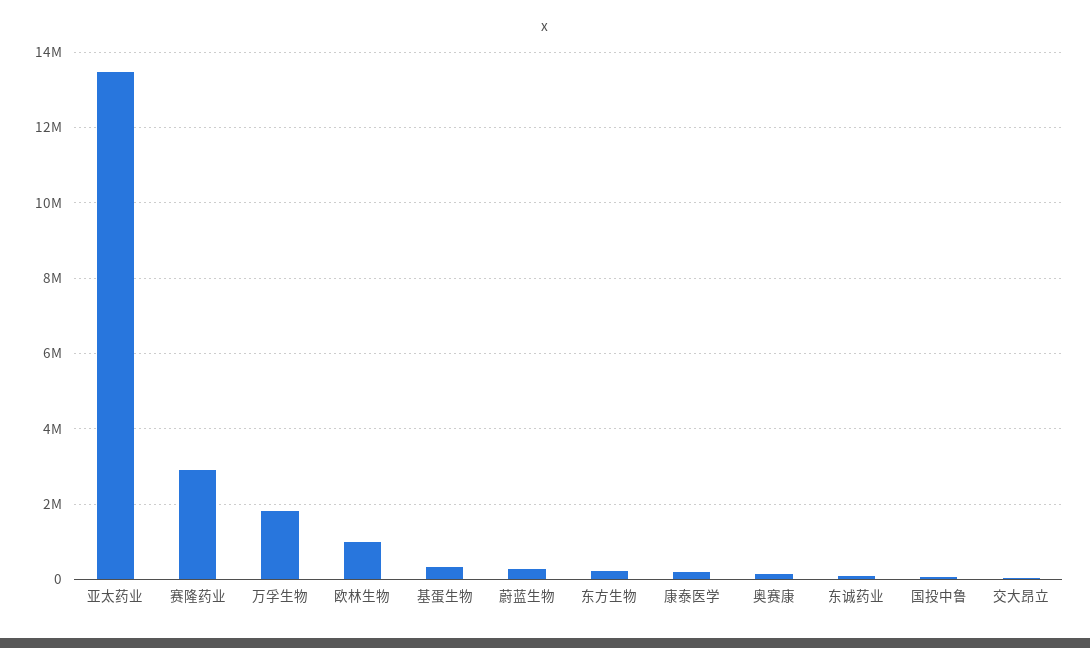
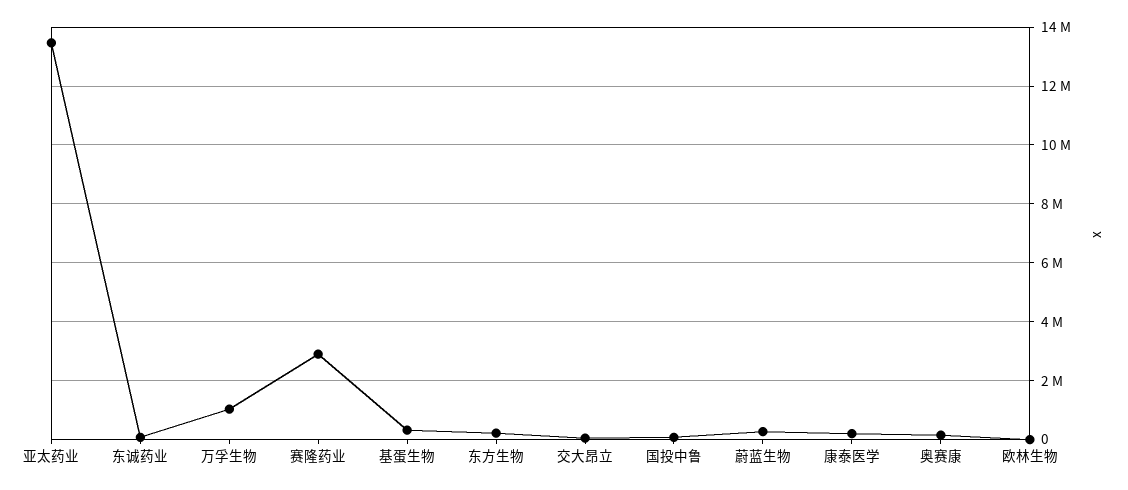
  {
    "亚太药业": 13400000,
    "赛隆药业": 3000000,
-   "万孚生物": 1800000,
+   "万孚生物": 1000000,
-   "欧林生物": 1000000,
+   "欧林生物": 0,
    "基蛋生物": 400000,
    "蔚蓝生物": 200000,
    "东方生物": 200000,
    "康泰医学": 200000,
    "奥赛康": 200000,
    "东诚药业": 0,
    "国投中鲁": 0,
    "交大昂立": 0
  }

